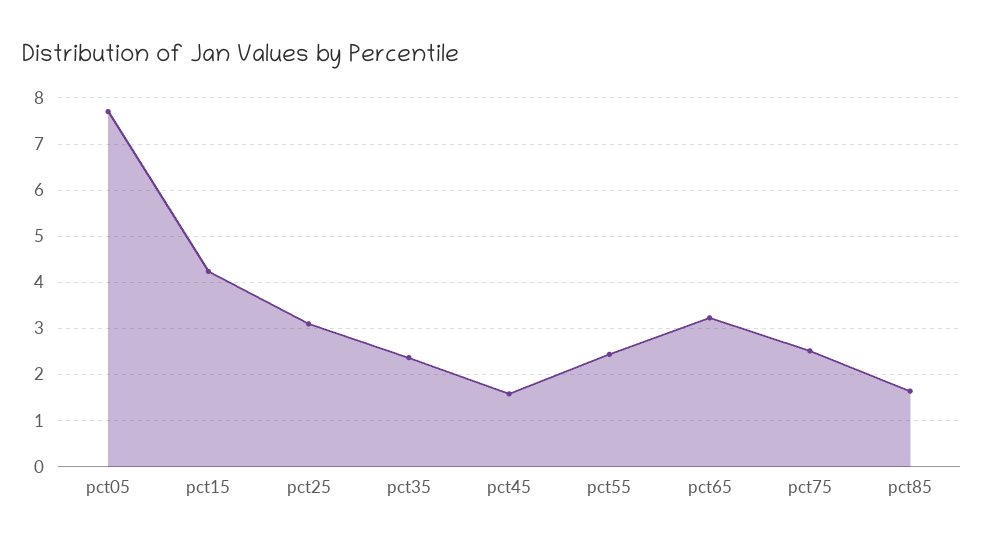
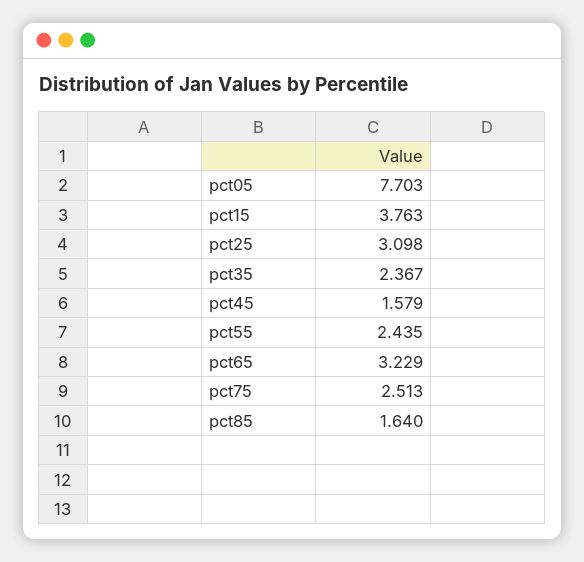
  {
    "pct05": 7.703,
-   "pct15": 4.2,
+   "pct15": 3.763,
    "pct25": 3.098,
    "pct35": 2.367,
    "pct45": 1.579,
    "pct55": 2.435,
    "pct65": 3.229,
    "pct75": 2.513,
    "pct85": 1.64
  }

